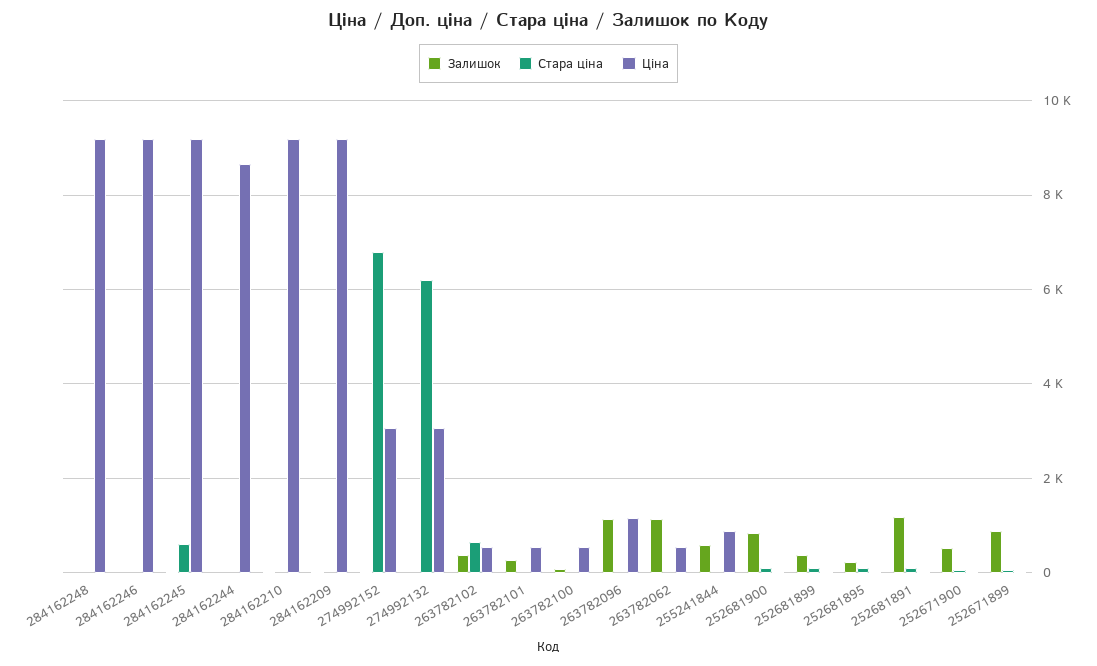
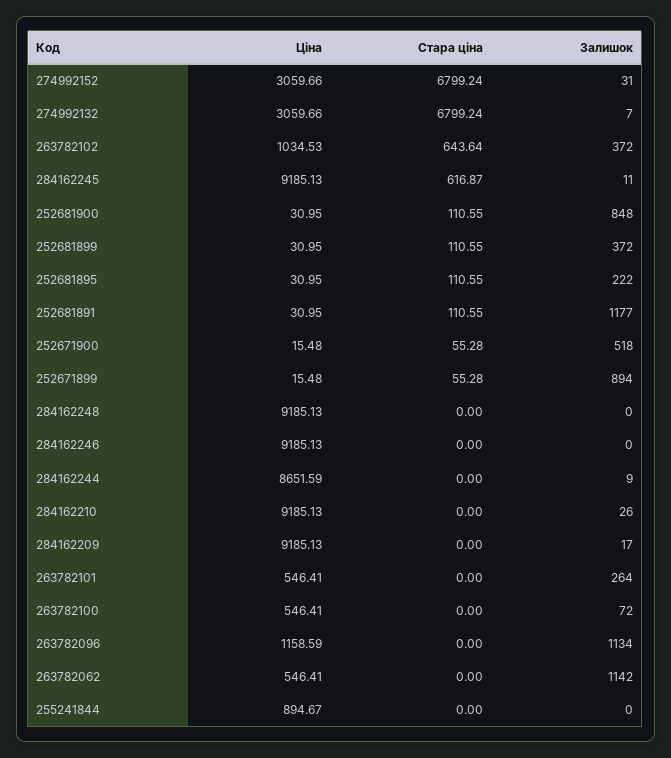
  {
    "Залишок": {
      "284162248": 0,
      "284162246": 0,
      "284162245": 11,
      "284162244": 9,
      "284162210": 26,
      "284162209": 17,
      "274992152": 31,
      "274992132": 7,
      "263782102": 372,
      "263782101": 264,
      "263782100": 72,
      "263782096": 1134,
      "263782062": 1142,
-     "255241844": 600,
+     "255241844": 0,
      "252681900": 848,
      "252681899": 372,
      "252681895": 222,
      "252681891": 1177,
      "252671900": 518,
      "252671899": 894
    },
    "Стара ціна": {
      "284162248": 0,
      "284162246": 0,
      "284162245": 616.87,
      "284162244": 0,
      "284162210": 0,
      "284162209": 0,
      "274992152": 6799.24,
-     "274992132": 6200,
+     "274992132": 6799.24,
      "263782102": 643.64,
      "263782101": 0,
      "263782100": 0,
      "263782096": 0,
      "263782062": 0,
      "255241844": 0,
      "252681900": 110.55,
      "252681899": 110.55,
      "252681895": 110.55,
      "252681891": 110.55,
      "252671900": 55.28,
      "252671899": 55.28
    },
    "Ціна": {
      "284162248": 9185.13,
      "284162246": 9185.13,
      "284162245": 9185.13,
      "284162244": 8651.59,
      "284162210": 9185.13,
      "284162209": 9185.13,
      "274992152": 3059.66,
      "274992132": 3059.66,
-     "263782102": 600,
+     "263782102": 1034.53,
      "263782101": 546.41,
      "263782100": 546.41,
      "263782096": 1158.59,
      "263782062": 546.41,
      "255241844": 894.67,
      "252681900": 30.95,
      "252681899": 30.95,
      "252681895": 30.95,
      "252681891": 30.95,
      "252671900": 15.48,
      "252671899": 15.48
    }
  }

